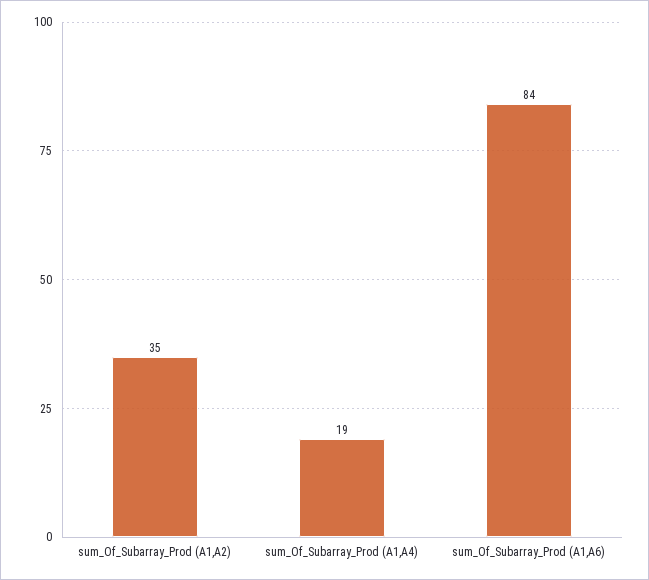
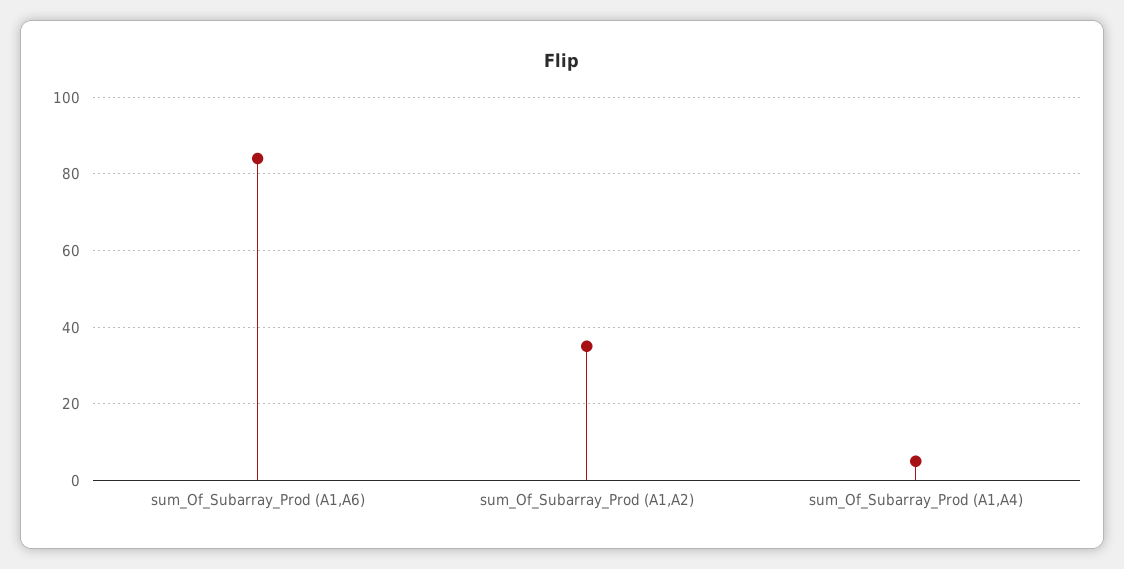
  {
    "sum_Of_Subarray_Prod (A1,A2)": 35,
-   "sum_Of_Subarray_Prod (A1,A4)": 19,
+   "sum_Of_Subarray_Prod (A1,A4)": 5,
    "sum_Of_Subarray_Prod (A1,A6)": 84
  }

